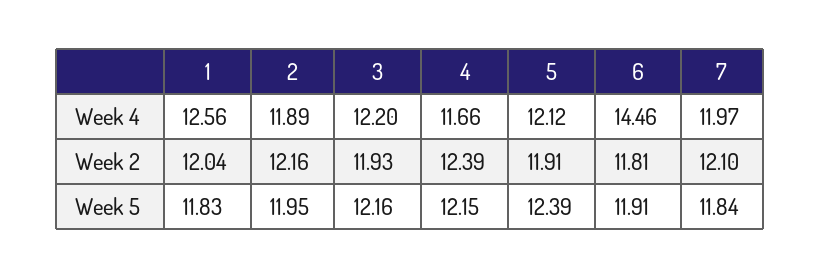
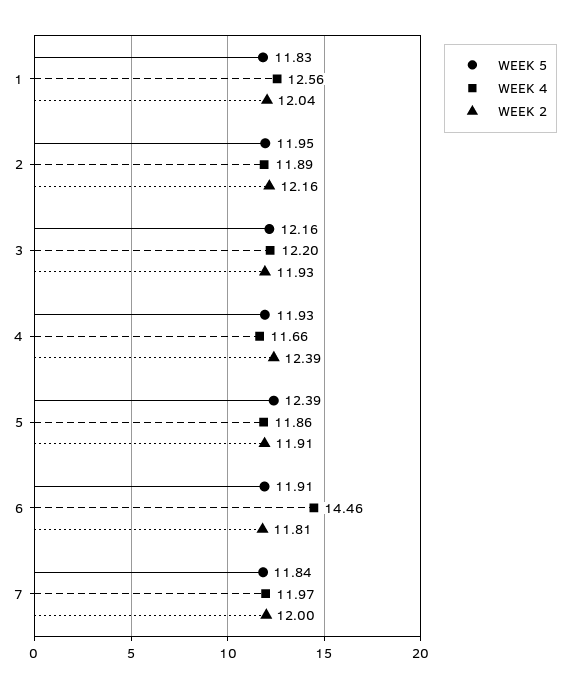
  {
    "Week 4": {
      "1": 12.56,
      "2": 11.89,
      "3": 12.2,
      "4": 11.66,
-     "5": 12.12,
+     "5": 11.86,
      "6": 14.46,
      "7": 11.97
    },
    "Week 2": {
      "1": 12.04,
      "2": 12.16,
      "3": 11.93,
      "4": 12.39,
      "5": 11.91,
      "6": 11.81,
-     "7": 12.1
+     "7": 12
    },
    "Week 5": {
      "1": 11.83,
      "2": 11.95,
      "3": 12.16,
-     "4": 12.15,
+     "4": 11.93,
      "5": 12.39,
      "6": 11.91,
      "7": 11.84
    }
  }

